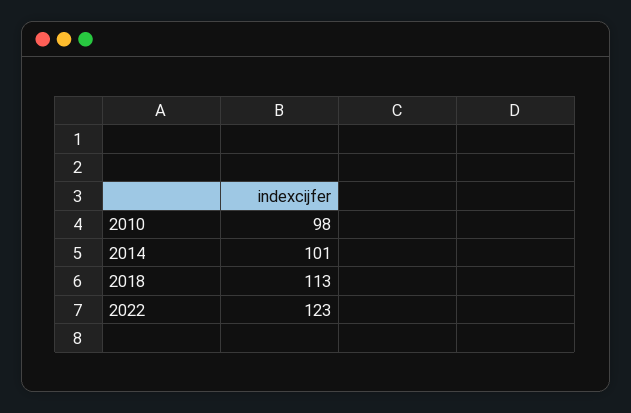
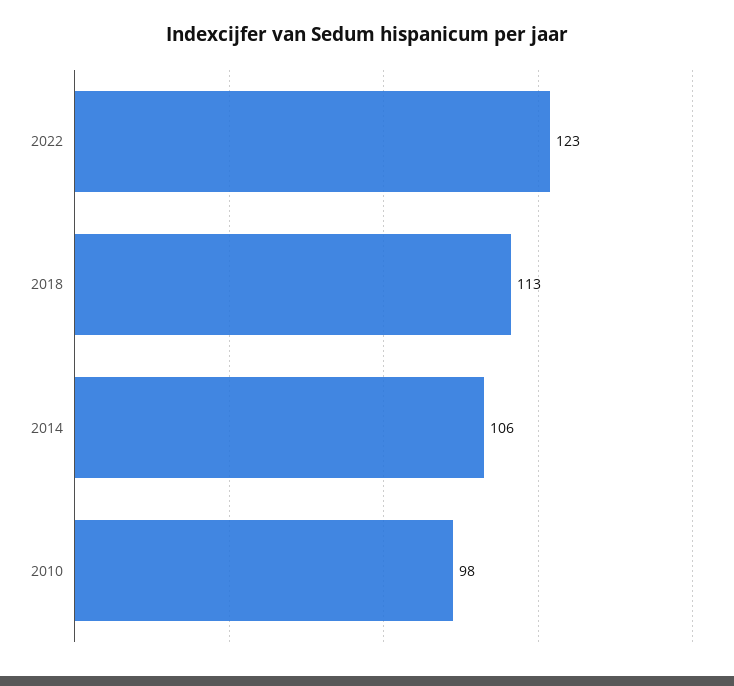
  {
    "2010": 98,
-   "2014": 101,
+   "2014": 106,
    "2018": 113,
    "2022": 123
  }

